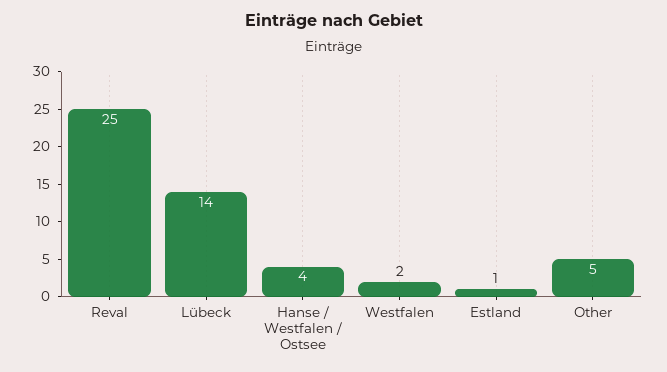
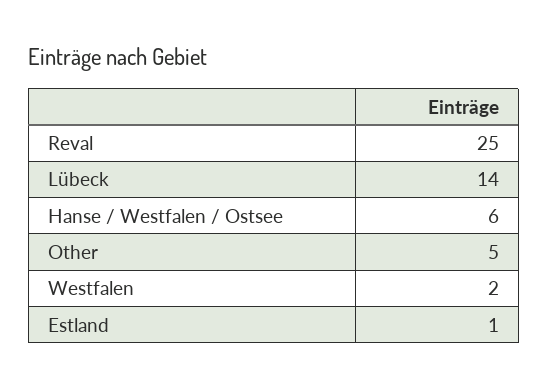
  {
    "Reval": 25,
    "Lübeck": 14,
-   "Hanse / Westfalen / Ostsee": 4,
+   "Hanse / Westfalen / Ostsee": 6,
    "Westfalen": 2,
    "Estland": 1,
    "Other": 5
  }

